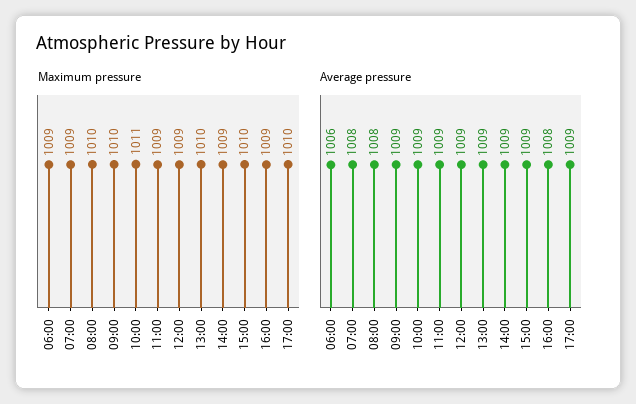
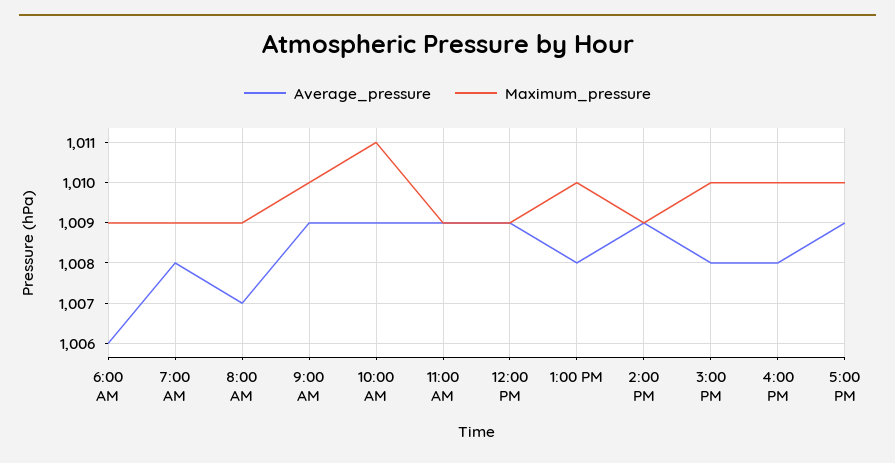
  {
    "Maximum pressure": {
      "06:00": 1009,
      "07:00": 1009,
-     "08:00": 1010,
+     "08:00": 1009,
      "09:00": 1010,
      "10:00": 1011,
      "11:00": 1009,
      "12:00": 1009,
      "13:00": 1010,
      "14:00": 1009,
      "15:00": 1010,
-     "16:00": 1009,
+     "16:00": 1010,
      "17:00": 1010
    },
    "Average pressure": {
      "06:00": 1006,
      "07:00": 1008,
-     "08:00": 1008,
+     "08:00": 1007,
      "09:00": 1009,
      "10:00": 1009,
      "11:00": 1009,
      "12:00": 1009,
-     "13:00": 1009,
+     "13:00": 1008,
      "14:00": 1009,
-     "15:00": 1009,
+     "15:00": 1008,
      "16:00": 1008,
      "17:00": 1009
    }
  }

